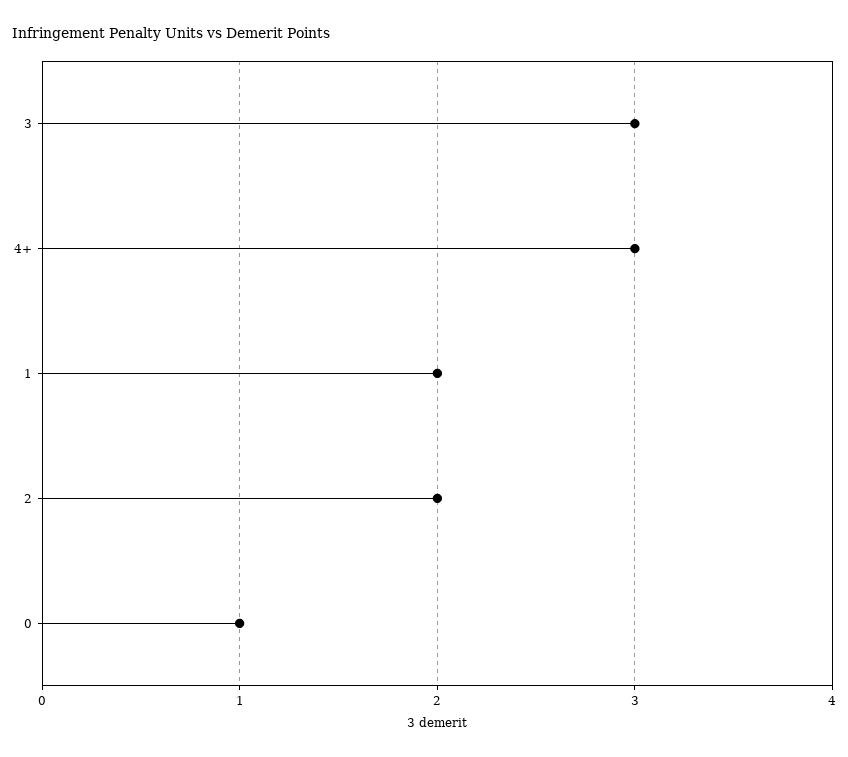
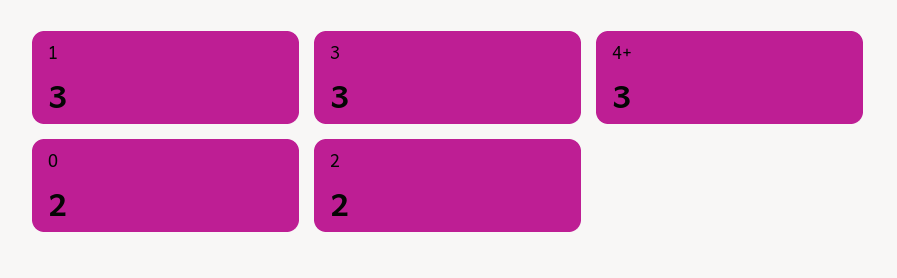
  {
    "3": 3,
    "4+": 3,
-   "1": 2,
+   "1": 3,
    "2": 2,
-   "0": 1
+   "0": 2
  }

